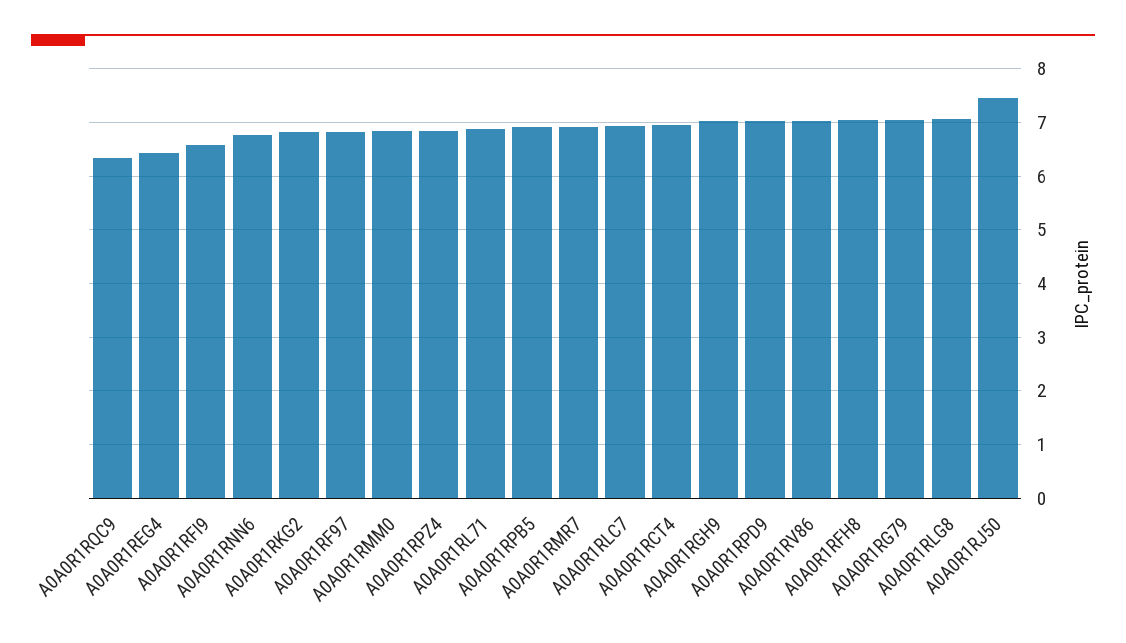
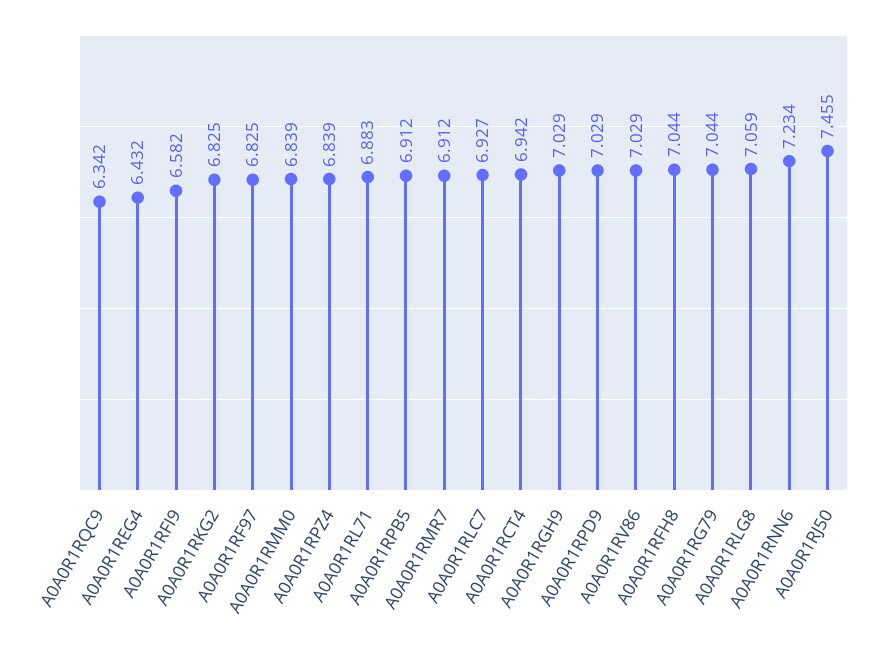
  {
    "A0A0R1RQC9": 6.342,
    "A0A0R1REG4": 6.432,
    "A0A0R1RFI9": 6.582,
-   "A0A0R1RNN6": 6.8,
+   "A0A0R1RNN6": 7.234,
    "A0A0R1RKG2": 6.825,
    "A0A0R1RF97": 6.825,
    "A0A0R1RMM0": 6.839,
    "A0A0R1RPZ4": 6.839,
    "A0A0R1RL71": 6.883,
    "A0A0R1RPB5": 6.912,
    "A0A0R1RMR7": 6.912,
    "A0A0R1RLC7": 6.927,
    "A0A0R1RCT4": 6.942,
    "A0A0R1RGH9": 7.029,
    "A0A0R1RPD9": 7.029,
    "A0A0R1RV86": 7.029,
    "A0A0R1RFH8": 7.044,
    "A0A0R1RG79": 7.044,
    "A0A0R1RLG8": 7.059,
    "A0A0R1RJ50": 7.455
  }

